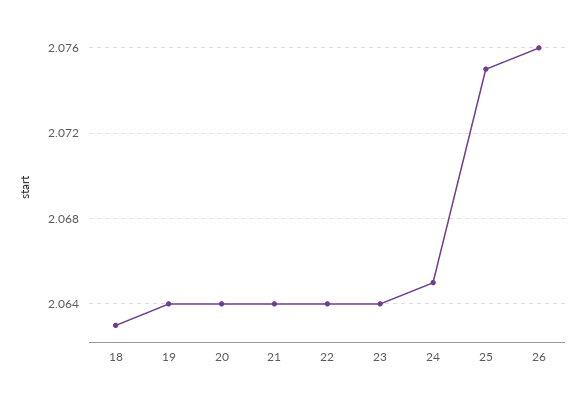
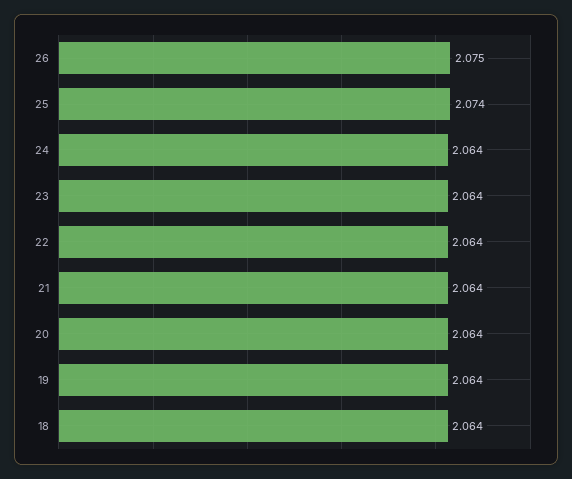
  {
-   "18": 2.063,
+   "18": 2.064,
    "19": 2.064,
    "20": 2.064,
    "21": 2.064,
    "22": 2.064,
    "23": 2.064,
-   "24": 2.065,
+   "24": 2.064,
-   "25": 2.075,
+   "25": 2.074,
-   "26": 2.076
+   "26": 2.075
  }

